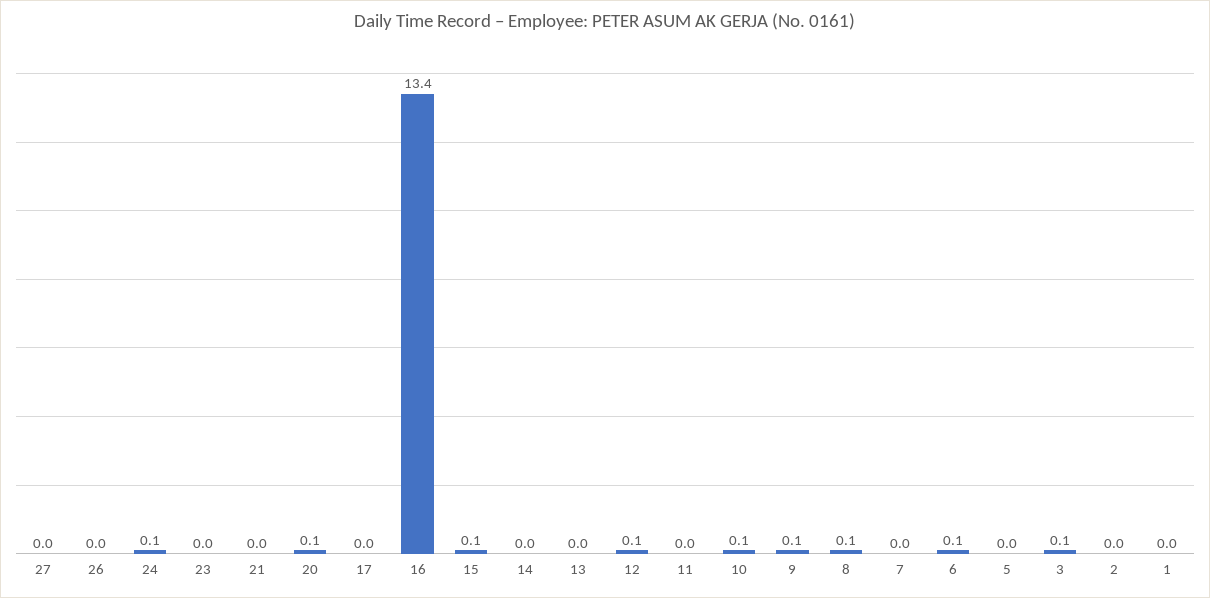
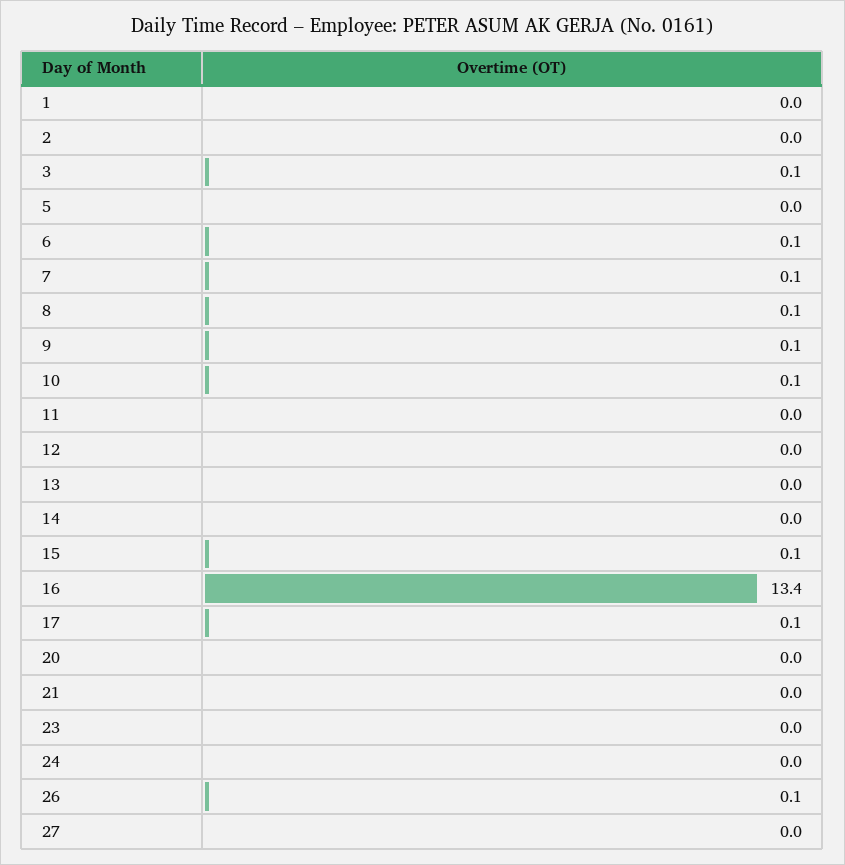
  {
    "27": 0,
-   "26": 0,
+   "26": 0.1,
-   "24": 0.1,
+   "24": 0,
    "23": 0,
    "21": 0,
-   "20": 0.1,
+   "20": 0,
-   "17": 0,
+   "17": 0.1,
    "16": 13.4,
    "15": 0.1,
    "14": 0,
    "13": 0,
-   "12": 0.1,
+   "12": 0,
    "11": 0,
    "10": 0.1,
    "9": 0.1,
    "8": 0.1,
-   "7": 0,
+   "7": 0.1,
    "6": 0.1,
    "5": 0,
    "3": 0.1,
    "2": 0,
    "1": 0
  }

